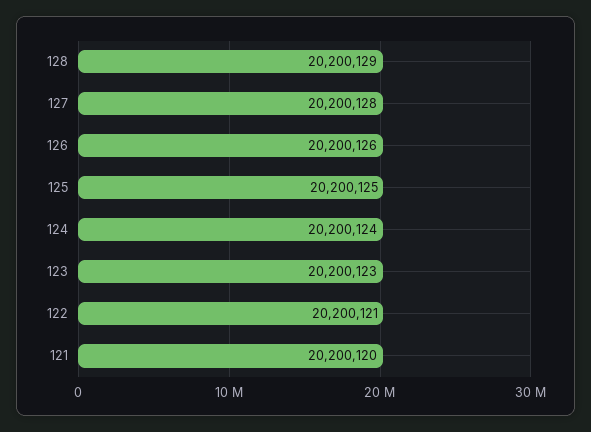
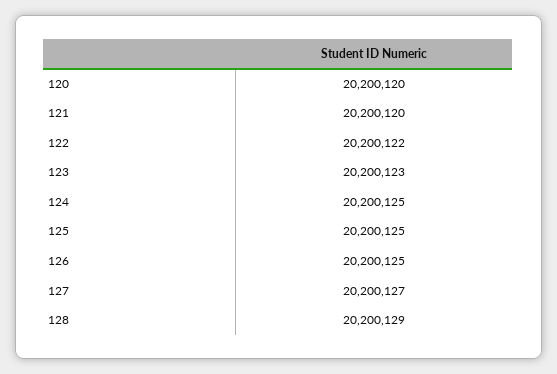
  {
    "128": 20200129,
-   "127": 20200128,
+   "127": 20200127,
-   "126": 20200126,
+   "126": 20200125,
    "125": 20200125,
-   "124": 20200124,
+   "124": 20200125,
    "123": 20200123,
-   "122": 20200121,
+   "122": 20200122,
-   "121": 20200120
+   "121": 20200120,
+   "120": 20200120
  }

